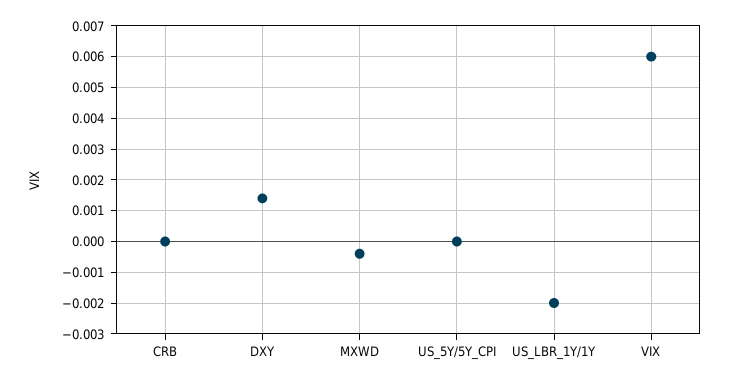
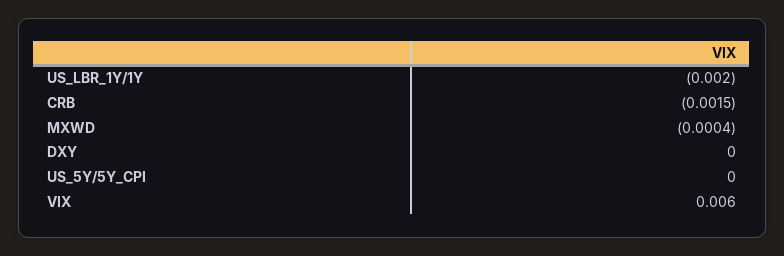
  {
-   "CRB": 0,
+   "CRB": -0.0015,
-   "DXY": 0.0015,
+   "DXY": 0,
    "MXWD": -0.0004,
    "US_5Y/5Y_CPI": 0,
    "US_LBR_1Y/1Y": -0.002,
    "VIX": 0.006
  }

